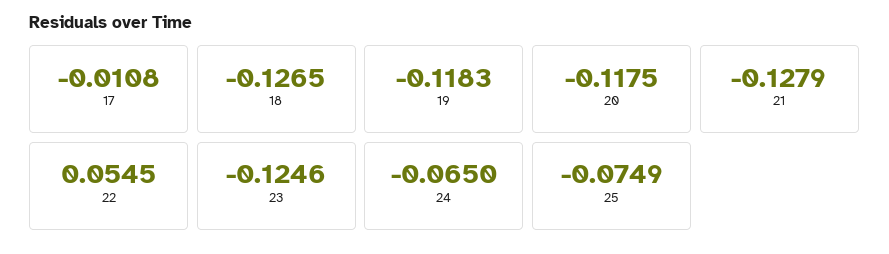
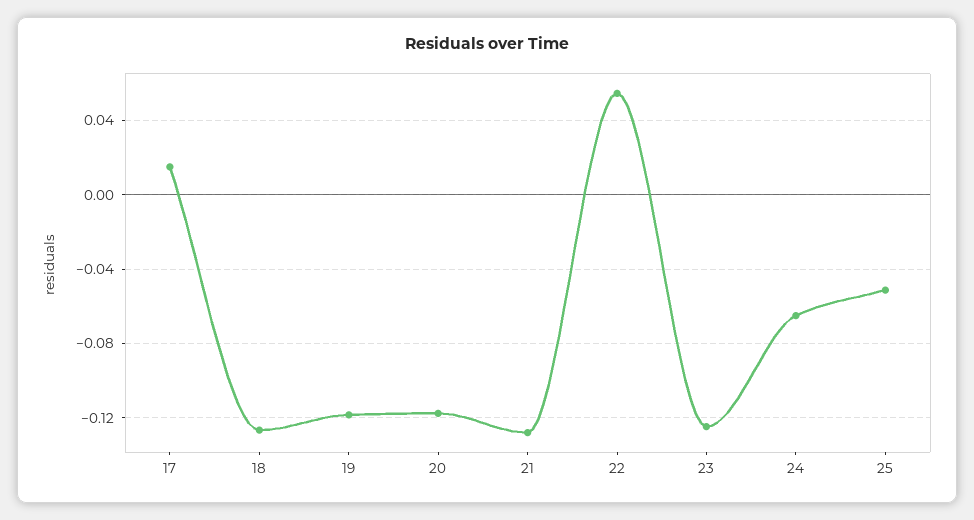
  {
-   "17": -0.0108,
+   "17": 0.015,
    "18": -0.1265,
    "19": -0.1183,
    "20": -0.1175,
    "21": -0.1279,
    "22": 0.0545,
    "23": -0.1246,
    "24": -0.065,
-   "25": -0.0749
+   "25": -0.05
  }

